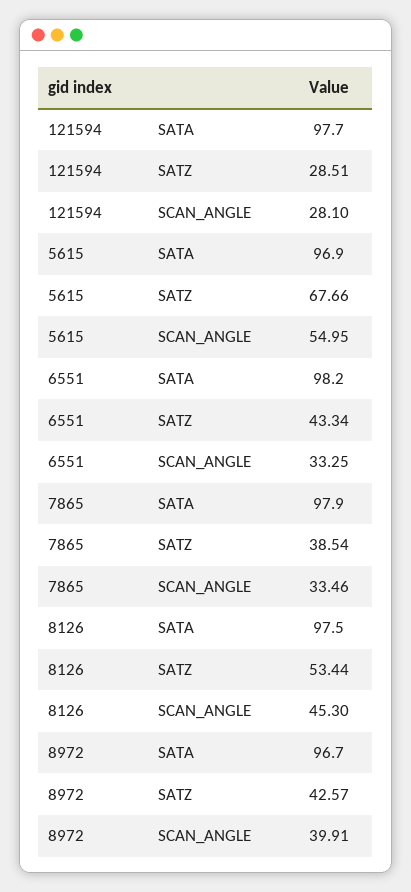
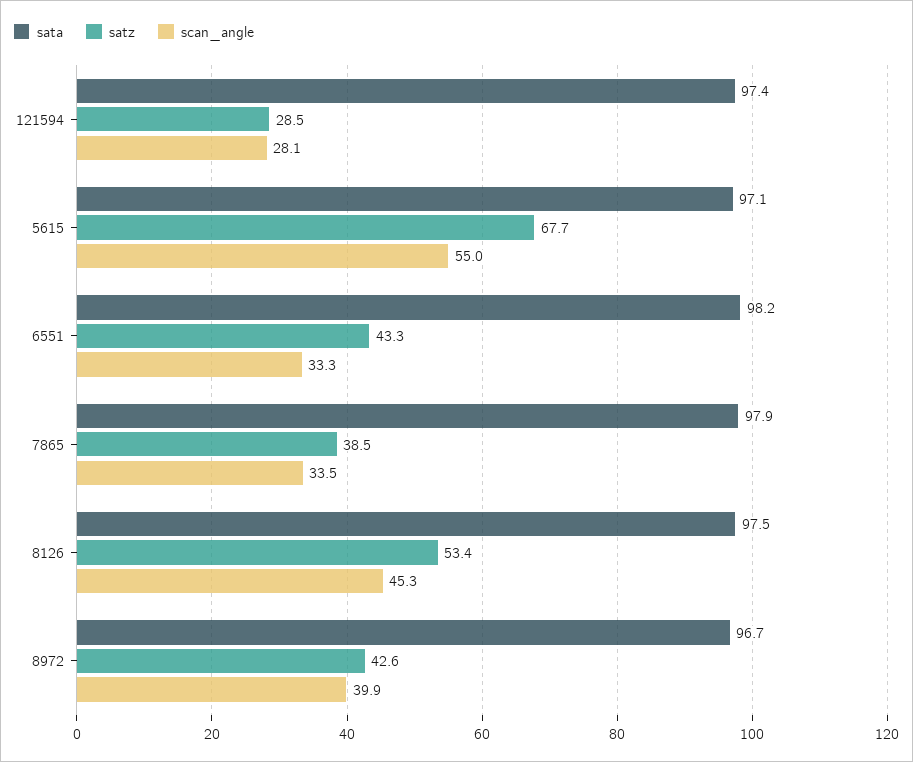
  {
    "SATA": {
-     "121594": 97.7,
+     "121594": 97.4,
-     "5615": 96.9,
+     "5615": 97.1,
      "6551": 98.2,
      "7865": 97.9,
      "8126": 97.5,
      "8972": 96.7
    },
    "SATZ": {
      "121594": 28.51,
      "5615": 67.66,
      "6551": 43.34,
      "7865": 38.54,
      "8126": 53.44,
      "8972": 42.57
    },
    "SCAN_ANGLE": {
      "121594": 28.1,
      "5615": 54.95,
      "6551": 33.25,
      "7865": 33.46,
      "8126": 45.3,
      "8972": 39.91
    }
  }

